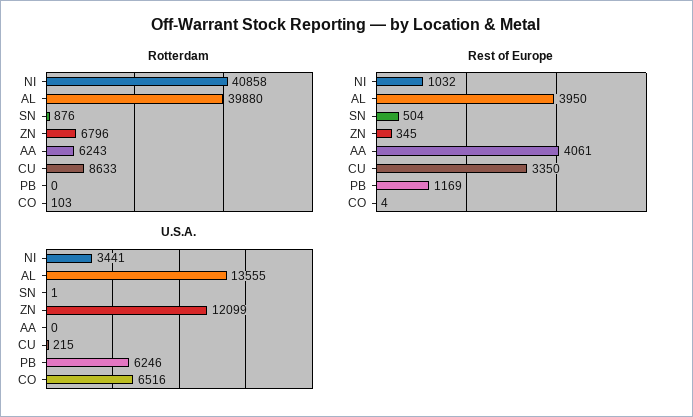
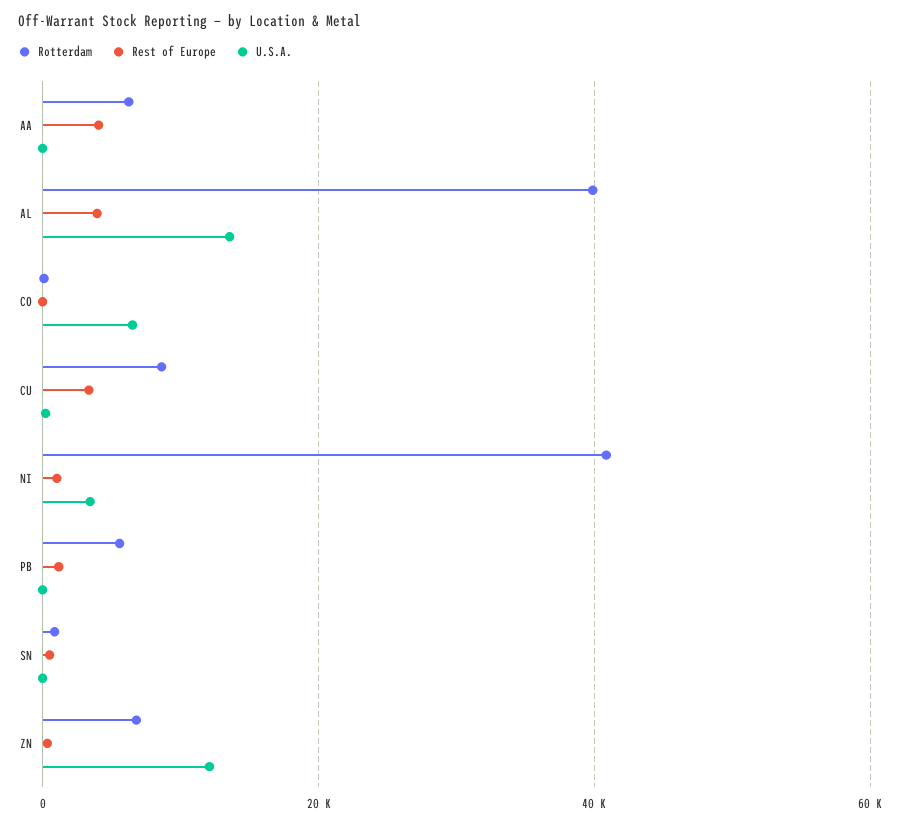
  {
    "Rotterdam": {
      "NI": 40858,
      "AL": 39880,
      "SN": 876,
      "ZN": 6796,
      "AA": 6243,
      "CU": 8633,
-     "PB": 0,
+     "PB": 6000,
      "CO": 103
    },
    "Rest of Europe": {
      "NI": 1032,
      "AL": 3950,
      "SN": 504,
      "ZN": 345,
      "AA": 4061,
      "CU": 3350,
      "PB": 1169,
      "CO": 4
    },
    "U.S.A.": {
      "NI": 3441,
      "AL": 13555,
      "SN": 1,
      "ZN": 12099,
      "AA": 0,
      "CU": 215,
-     "PB": 6246,
+     "PB": 0,
      "CO": 6516
    }
  }

